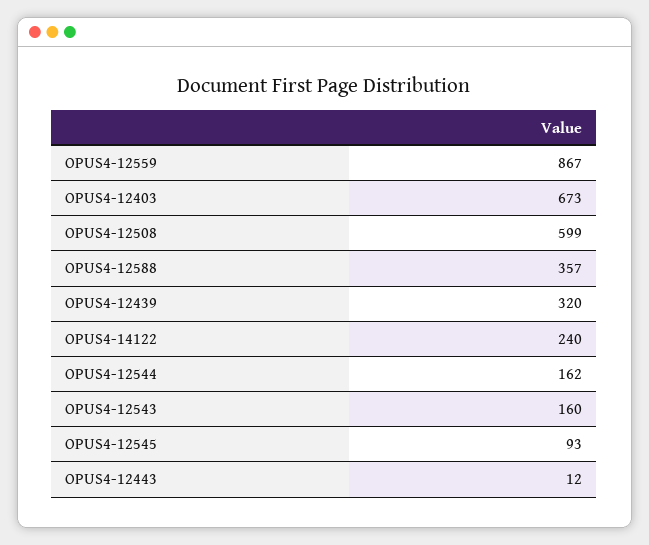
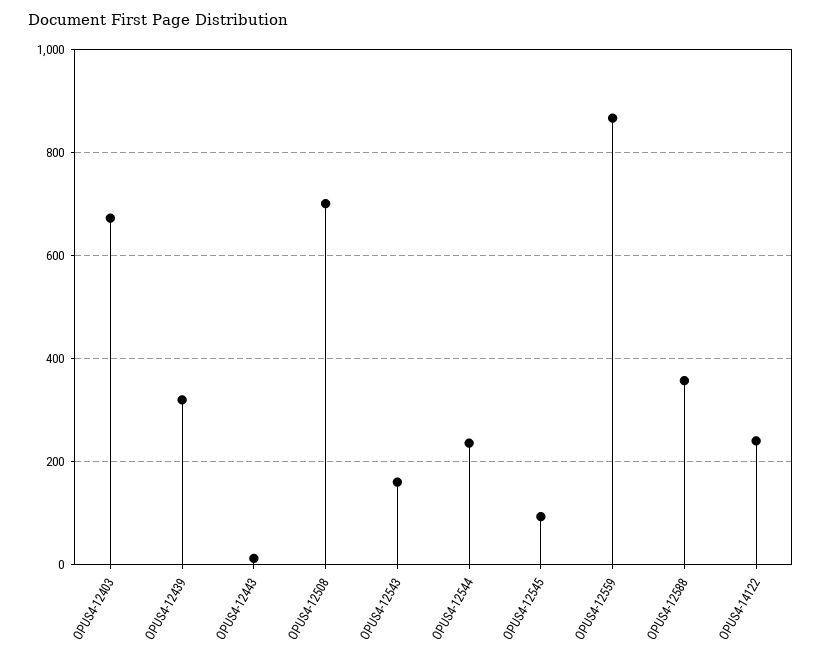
  {
    "OPUS4-12559": 867,
    "OPUS4-12403": 673,
-   "OPUS4-12508": 599,
+   "OPUS4-12508": 700,
    "OPUS4-12588": 357,
    "OPUS4-12439": 320,
    "OPUS4-14122": 240,
-   "OPUS4-12544": 162,
+   "OPUS4-12544": 240,
    "OPUS4-12543": 160,
    "OPUS4-12545": 93,
    "OPUS4-12443": 12
  }

